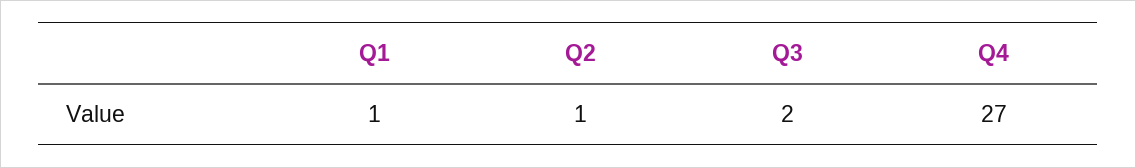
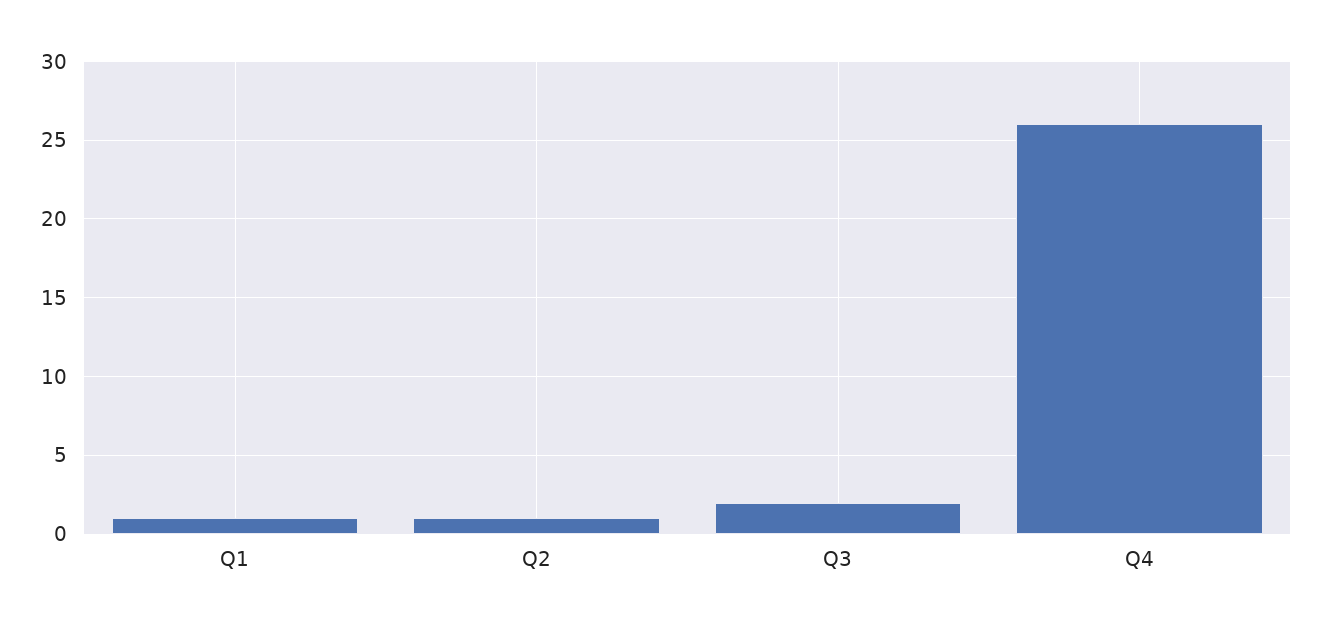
  {
    "Q1": 1,
    "Q2": 1,
    "Q3": 2,
-   "Q4": 27
+   "Q4": 26
  }

